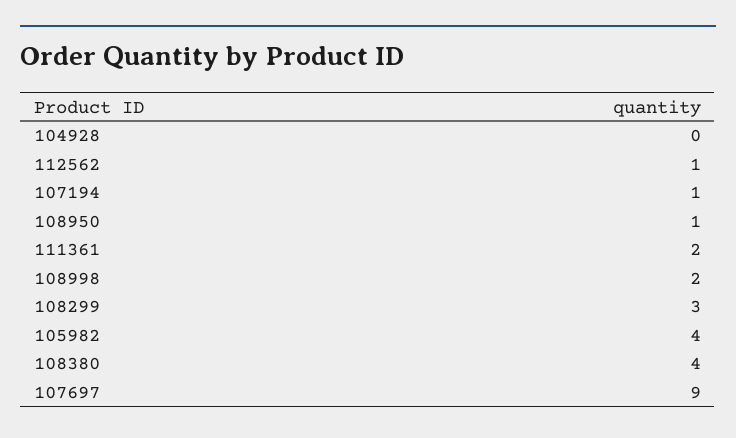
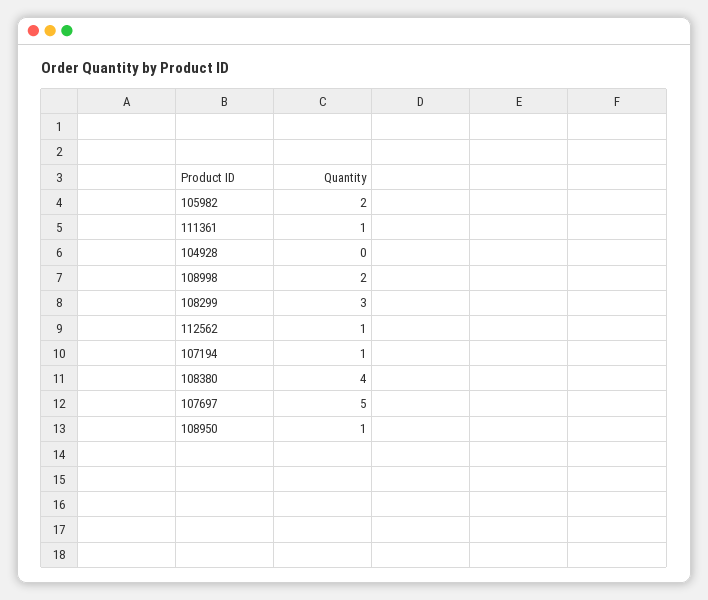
  {
    "104928": 0,
    "112562": 1,
    "107194": 1,
    "108950": 1,
-   "111361": 2,
+   "111361": 1,
    "108998": 2,
    "108299": 3,
-   "105982": 4,
+   "105982": 2,
    "108380": 4,
-   "107697": 9
+   "107697": 5
  }

